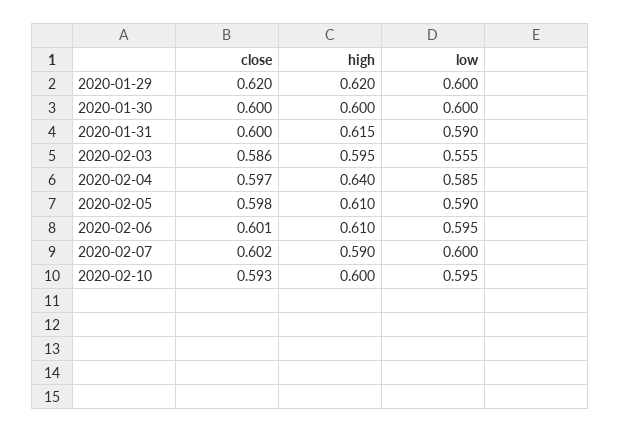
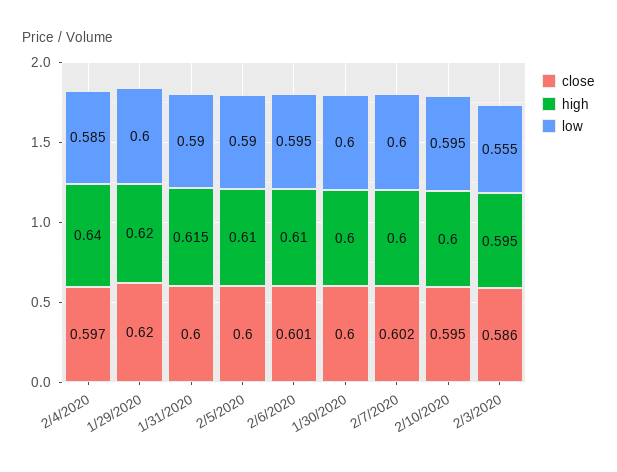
  {
    "close": {
      "2020-01-29": 0.62,
      "2020-01-30": 0.6,
      "2020-01-31": 0.6,
      "2020-02-03": 0.586,
      "2020-02-04": 0.597,
-     "2020-02-05": 0.598,
+     "2020-02-05": 0.6,
      "2020-02-06": 0.601,
      "2020-02-07": 0.602,
-     "2020-02-10": 0.593
+     "2020-02-10": 0.595
    },
    "high": {
      "2020-01-29": 0.62,
      "2020-01-30": 0.6,
      "2020-01-31": 0.615,
      "2020-02-03": 0.595,
      "2020-02-04": 0.64,
      "2020-02-05": 0.61,
      "2020-02-06": 0.61,
-     "2020-02-07": 0.59,
+     "2020-02-07": 0.6,
      "2020-02-10": 0.6
    },
    "low": {
      "2020-01-29": 0.6,
      "2020-01-30": 0.6,
      "2020-01-31": 0.59,
      "2020-02-03": 0.555,
      "2020-02-04": 0.585,
      "2020-02-05": 0.59,
      "2020-02-06": 0.595,
      "2020-02-07": 0.6,
      "2020-02-10": 0.595
    }
  }

